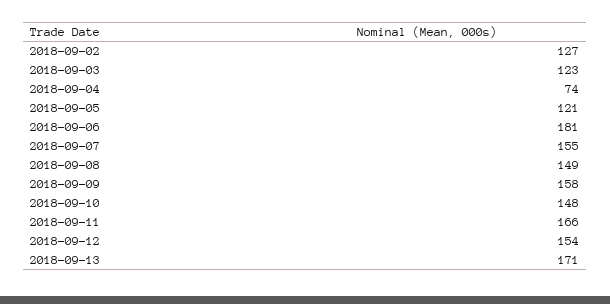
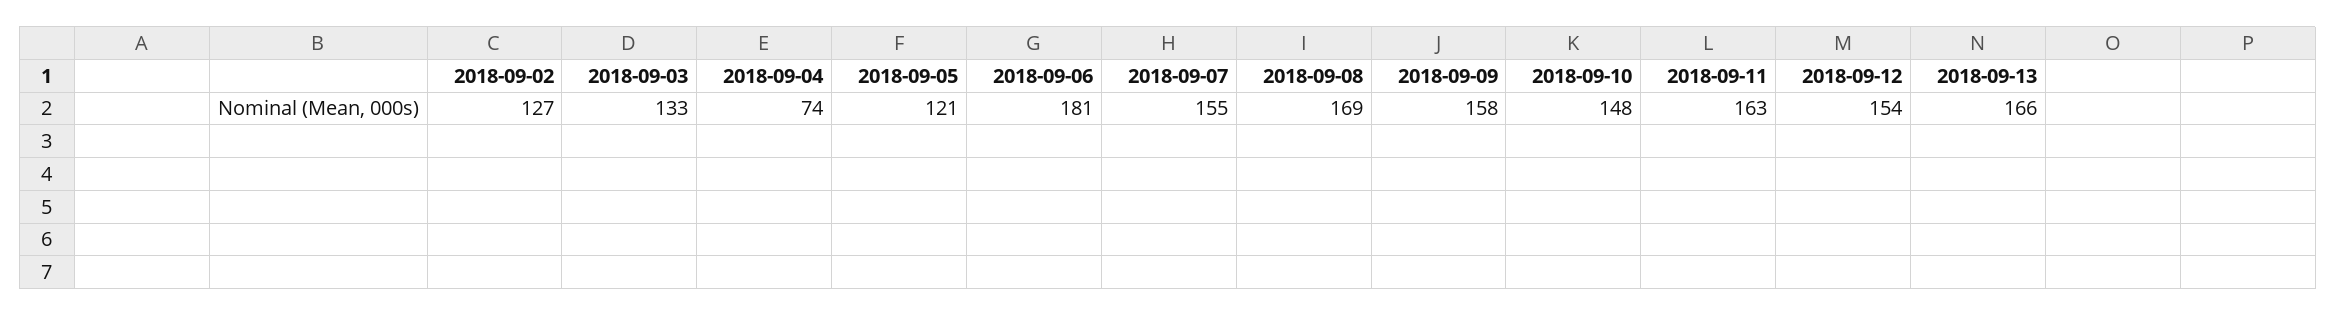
  {
    "2018-09-02": 127,
-   "2018-09-03": 123,
+   "2018-09-03": 133,
    "2018-09-04": 74,
    "2018-09-05": 121,
    "2018-09-06": 181,
    "2018-09-07": 155,
-   "2018-09-08": 149,
+   "2018-09-08": 169,
    "2018-09-09": 158,
    "2018-09-10": 148,
-   "2018-09-11": 166,
+   "2018-09-11": 163,
    "2018-09-12": 154,
-   "2018-09-13": 171
+   "2018-09-13": 166
  }

